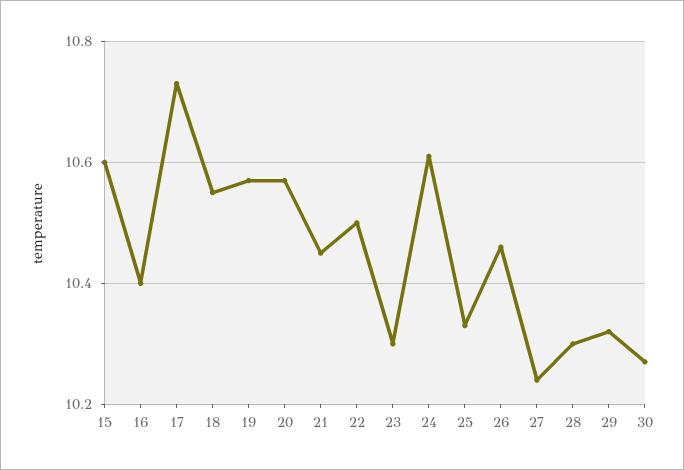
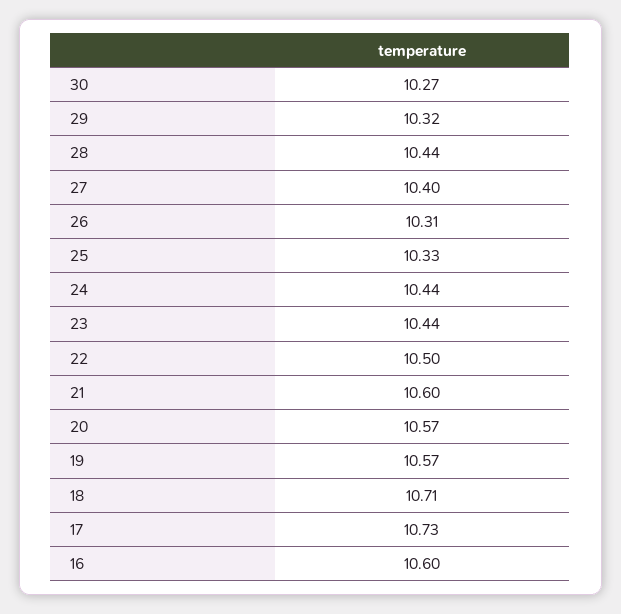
  {
-   "15": 10.6,
-   "16": 10.4,
+   "16": 10.6,
    "17": 10.73,
-   "18": 10.55,
+   "18": 10.71,
    "19": 10.57,
    "20": 10.57,
-   "21": 10.45,
+   "21": 10.6,
    "22": 10.5,
-   "23": 10.3,
+   "23": 10.44,
-   "24": 10.6,
+   "24": 10.44,
    "25": 10.33,
-   "26": 10.45,
+   "26": 10.31,
-   "27": 10.25,
+   "27": 10.4,
-   "28": 10.3,
+   "28": 10.44,
    "29": 10.32,
    "30": 10.27
  }

